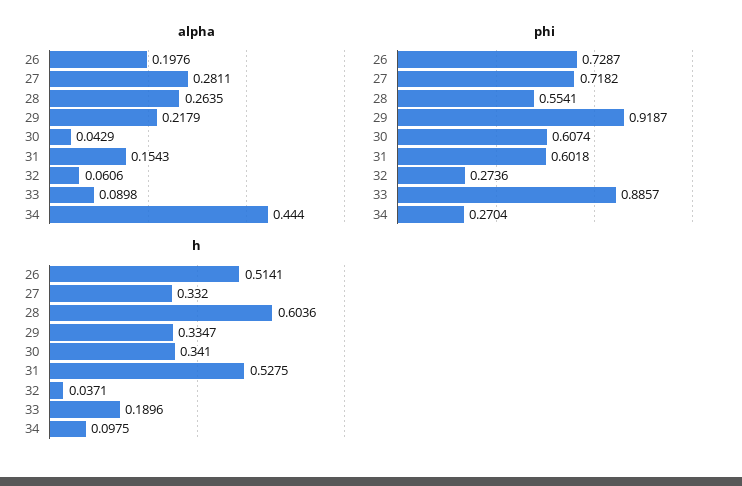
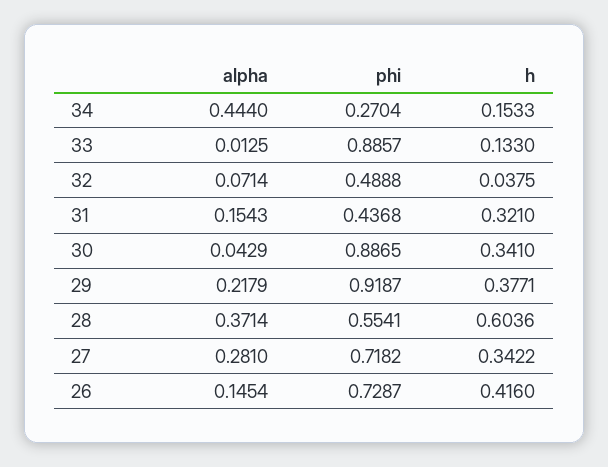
  {
    "alpha": {
-     "26": 0.1976,
+     "26": 0.1454,
-     "27": 0.2811,
+     "27": 0.281,
-     "28": 0.2635,
+     "28": 0.3714,
      "29": 0.2179,
      "30": 0.0429,
      "31": 0.1543,
-     "32": 0.0606,
+     "32": 0.0714,
-     "33": 0.0898,
+     "33": 0.0125,
      "34": 0.444
    },
    "phi": {
      "26": 0.7287,
      "27": 0.7182,
      "28": 0.5541,
      "29": 0.9187,
-     "30": 0.6074,
+     "30": 0.8865,
-     "31": 0.6018,
+     "31": 0.4368,
-     "32": 0.2736,
+     "32": 0.4888,
      "33": 0.8857,
      "34": 0.2704
    },
    "h": {
-     "26": 0.5141,
+     "26": 0.416,
-     "27": 0.332,
+     "27": 0.3422,
      "28": 0.6036,
-     "29": 0.3347,
+     "29": 0.3771,
      "30": 0.341,
-     "31": 0.5275,
+     "31": 0.321,
-     "32": 0.0371,
+     "32": 0.0375,
-     "33": 0.1896,
+     "33": 0.133,
-     "34": 0.0975
+     "34": 0.1533
    }
  }

